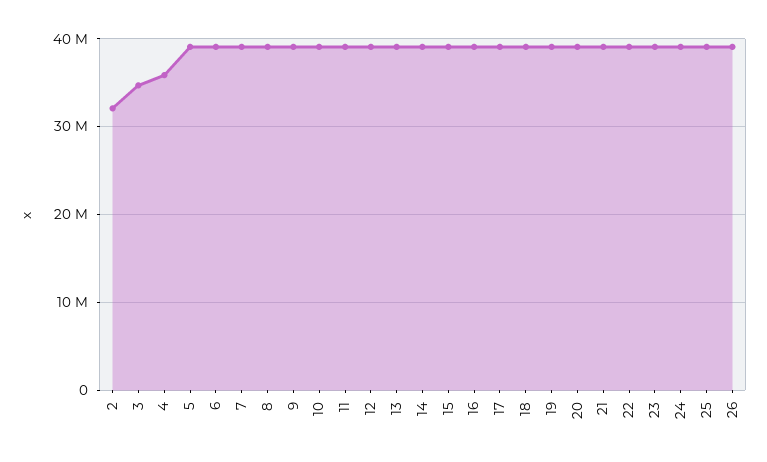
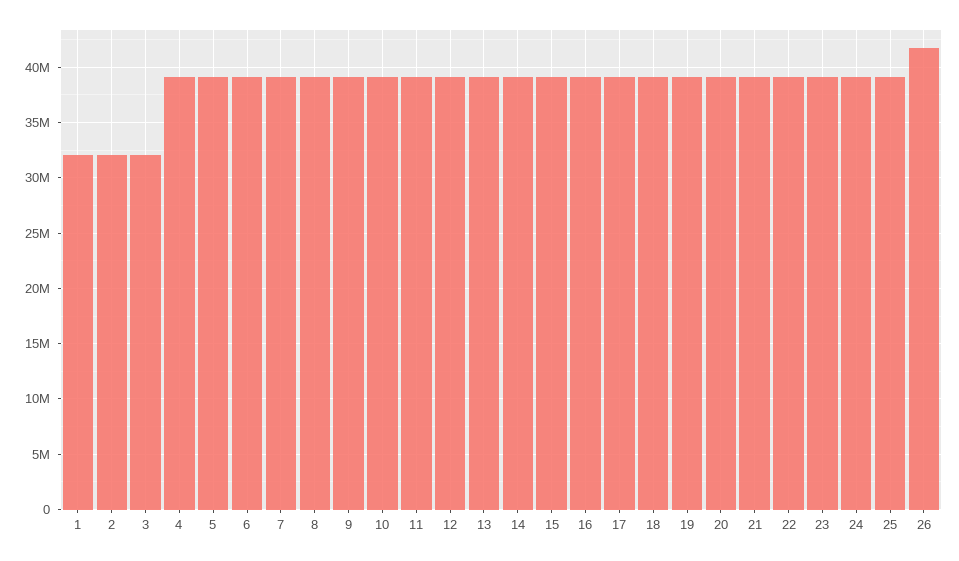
  {
    "2": 32000000,
-   "3": 35000000,
+   "3": 32000000,
-   "4": 36000000,
+   "4": 39000000,
    "5": 39000000,
    "6": 39000000,
    "7": 39000000,
    "8": 39000000,
    "9": 39000000,
    "10": 39000000,
    "11": 39000000,
    "12": 39000000,
    "13": 39000000,
    "14": 39000000,
    "15": 39000000,
    "16": 39000000,
    "17": 39000000,
    "18": 39000000,
    "19": 39000000,
    "20": 39000000,
    "21": 39000000,
    "22": 39000000,
    "23": 39000000,
    "24": 39000000,
    "25": 39000000,
-   "26": 39000000
+   "26": 42000000,
+   "1": 32000000
  }

